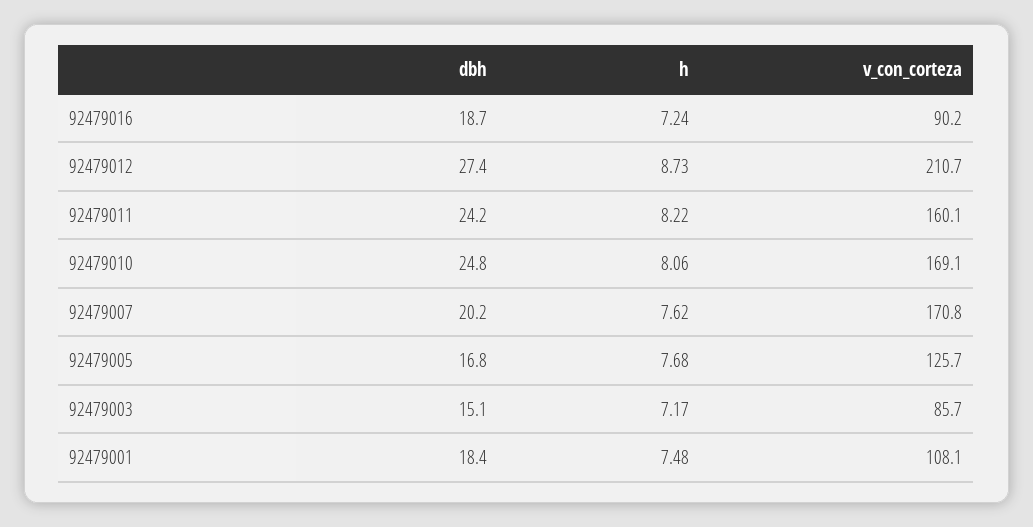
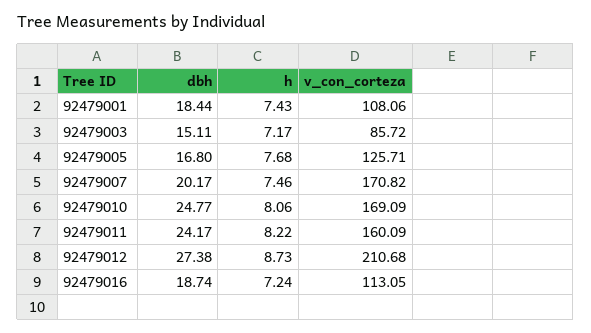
  {
    "dbh": {
      "92479016": 18.74,
      "92479012": 27.38,
      "92479011": 24.17,
      "92479010": 24.77,
      "92479007": 20.17,
      "92479005": 16.8,
      "92479003": 15.11,
      "92479001": 18.44
    },
    "h": {
      "92479016": 7.24,
      "92479012": 8.73,
      "92479011": 8.22,
      "92479010": 8.06,
-     "92479007": 7.62,
+     "92479007": 7.46,
      "92479005": 7.68,
      "92479003": 7.17,
-     "92479001": 7.48
+     "92479001": 7.43
    },
    "v_con_corteza": {
-     "92479016": 90.2,
+     "92479016": 113.05,
      "92479012": 210.68,
      "92479011": 160.09,
      "92479010": 169.09,
      "92479007": 170.82,
      "92479005": 125.71,
      "92479003": 85.72,
      "92479001": 108.06
    }
  }

